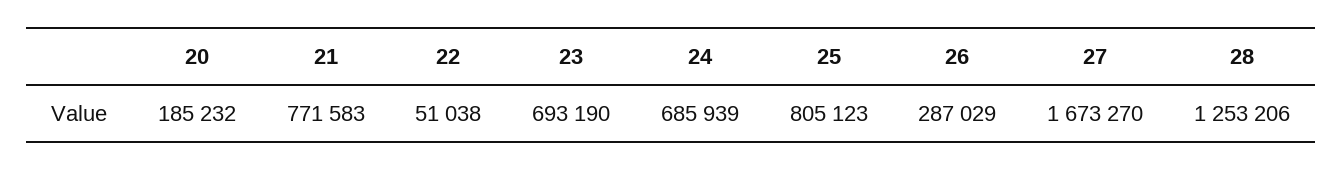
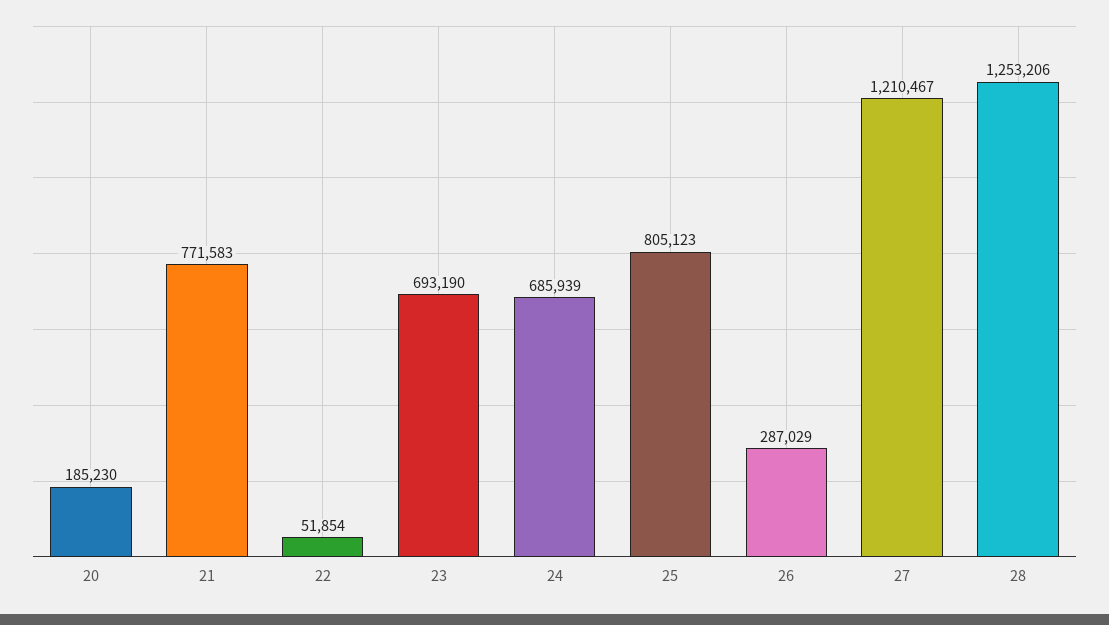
  {
-   "20": 185232,
+   "20": 185230,
    "21": 771583,
-   "22": 51038,
+   "22": 51854,
    "23": 693190,
    "24": 685939,
    "25": 805123,
    "26": 287029,
-   "27": 1673270,
+   "27": 1210467,
    "28": 1253206
  }

